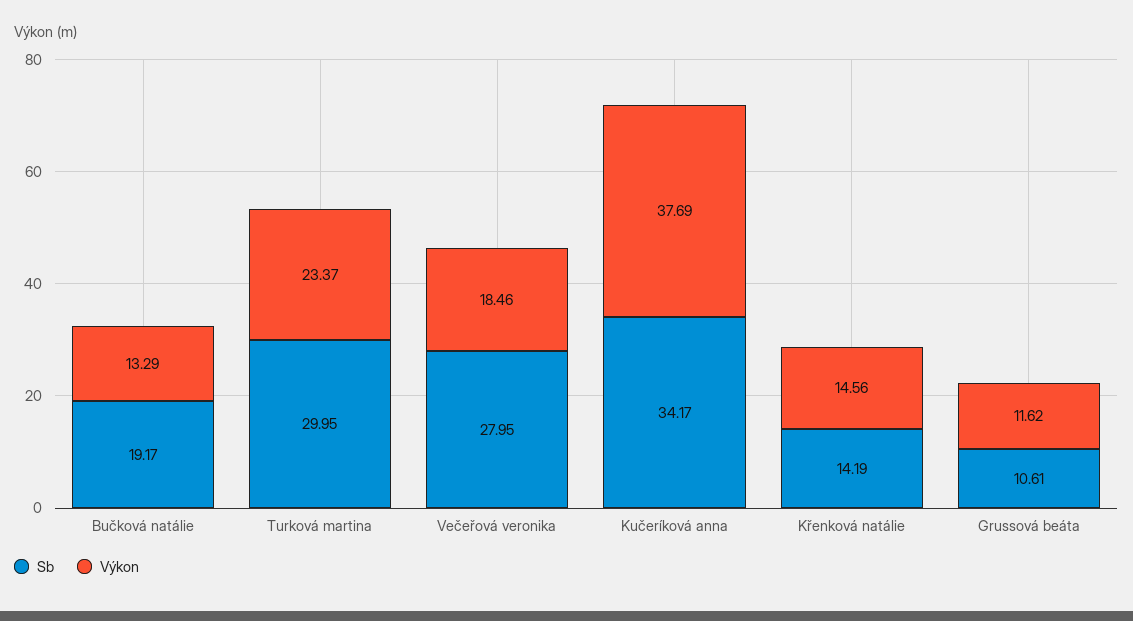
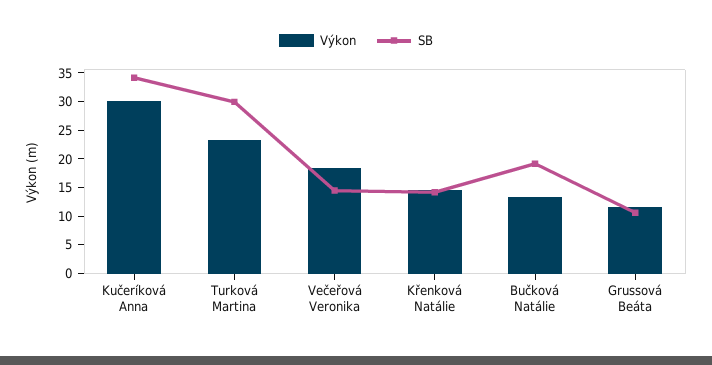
  {
    "Sb": {
      "Bučková natálie": 19.17,
      "Turková martina": 29.95,
-     "Večeřová veronika": 27.95,
+     "Večeřová veronika": 15,
      "Kučeríková anna": 34.17,
      "Křenková natálie": 14.19,
      "Grussová beáta": 10.61
    },
    "Výkon": {
      "Bučková natálie": 13.29,
      "Turková martina": 23.37,
      "Večeřová veronika": 18.46,
-     "Kučeríková anna": 37.69,
+     "Kučeríková anna": 30,
      "Křenková natálie": 14.56,
      "Grussová beáta": 11.62
    }
  }

